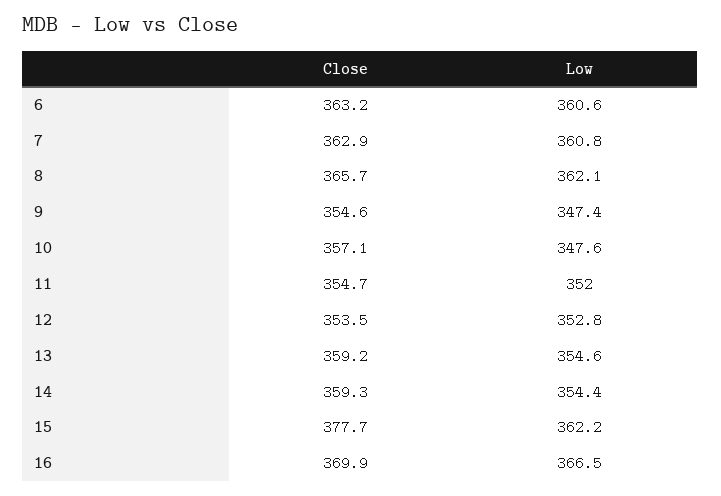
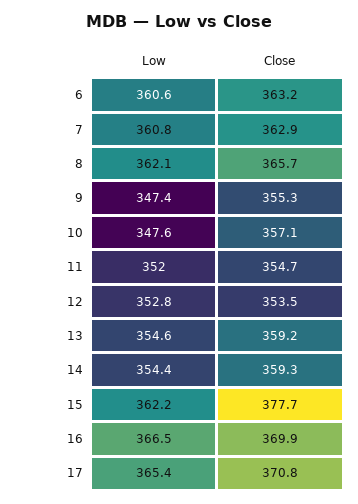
  {
    "Close": {
      "6": 363.2,
      "7": 362.9,
      "8": 365.7,
-     "9": 354.6,
+     "9": 355.3,
      "10": 357.1,
      "11": 354.7,
      "12": 353.5,
      "13": 359.2,
      "14": 359.3,
      "15": 377.7,
-     "16": 369.9
+     "16": 369.9,
+     "17": 370.8
    },
    "Low": {
      "6": 360.6,
      "7": 360.8,
      "8": 362.1,
      "9": 347.4,
      "10": 347.6,
      "11": 352,
      "12": 352.8,
      "13": 354.6,
      "14": 354.4,
      "15": 362.2,
-     "16": 366.5
+     "16": 366.5,
+     "17": 365.4
    }
  }

